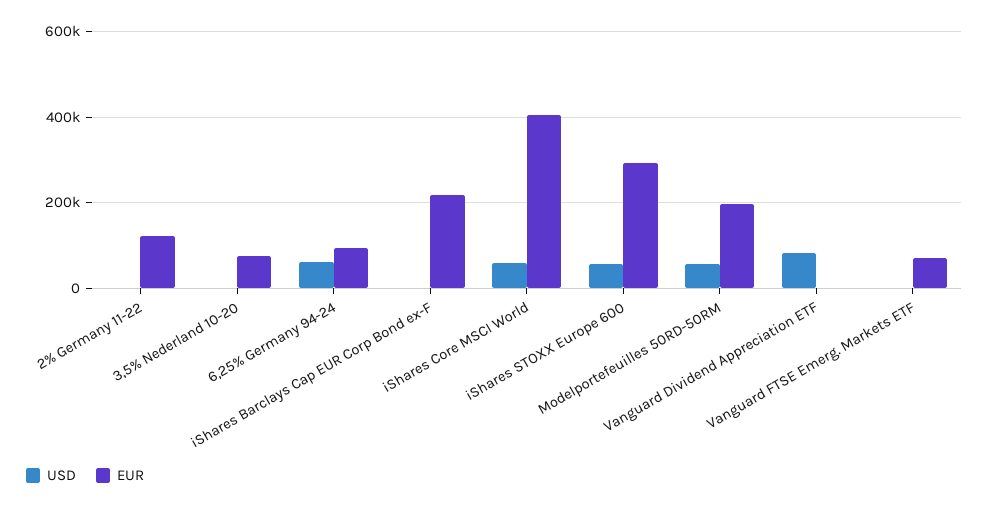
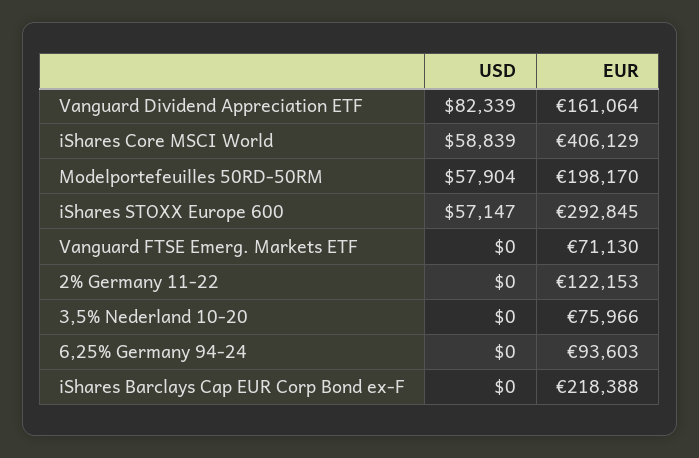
  {
    "USD": {
      "2% Germany 11-22": 0,
      "3,5% Nederland 10-20": 0,
-     "6,25% Germany 94-24": 60000,
+     "6,25% Germany 94-24": 0,
      "iShares Barclays Cap EUR Corp Bond ex-F": 0,
      "iShares Core MSCI World": 58839,
      "iShares STOXX Europe 600": 57147,
      "Modelportefeuilles 50RD-50RM": 57904,
      "Vanguard Dividend Appreciation ETF": 82339,
      "Vanguard FTSE Emerg. Markets ETF": 0
    },
    "EUR": {
      "2% Germany 11-22": 122153,
      "3,5% Nederland 10-20": 75966,
      "6,25% Germany 94-24": 93603,
      "iShares Barclays Cap EUR Corp Bond ex-F": 218388,
      "iShares Core MSCI World": 406129,
      "iShares STOXX Europe 600": 292845,
      "Modelportefeuilles 50RD-50RM": 198170,
-     "Vanguard Dividend Appreciation ETF": 0,
+     "Vanguard Dividend Appreciation ETF": 161064,
      "Vanguard FTSE Emerg. Markets ETF": 71130
    }
  }

